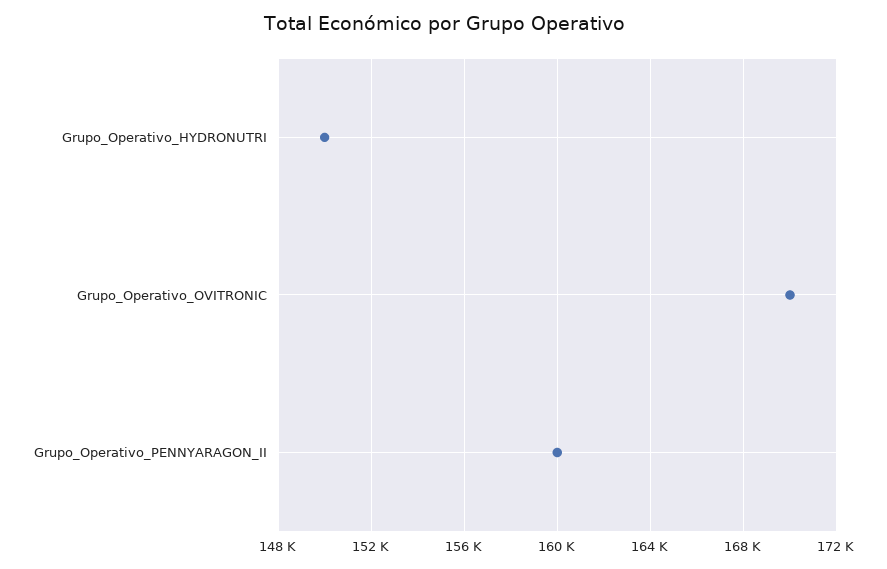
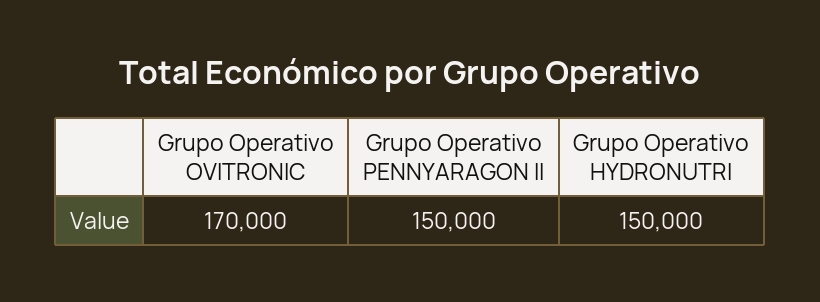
  {
    "Grupo_Operativo_HYDRONUTRI": 150000,
    "Grupo_Operativo_OVITRONIC": 170000,
-   "Grupo_Operativo_PENNYARAGON_II": 160000
+   "Grupo_Operativo_PENNYARAGON_II": 150000
  }

